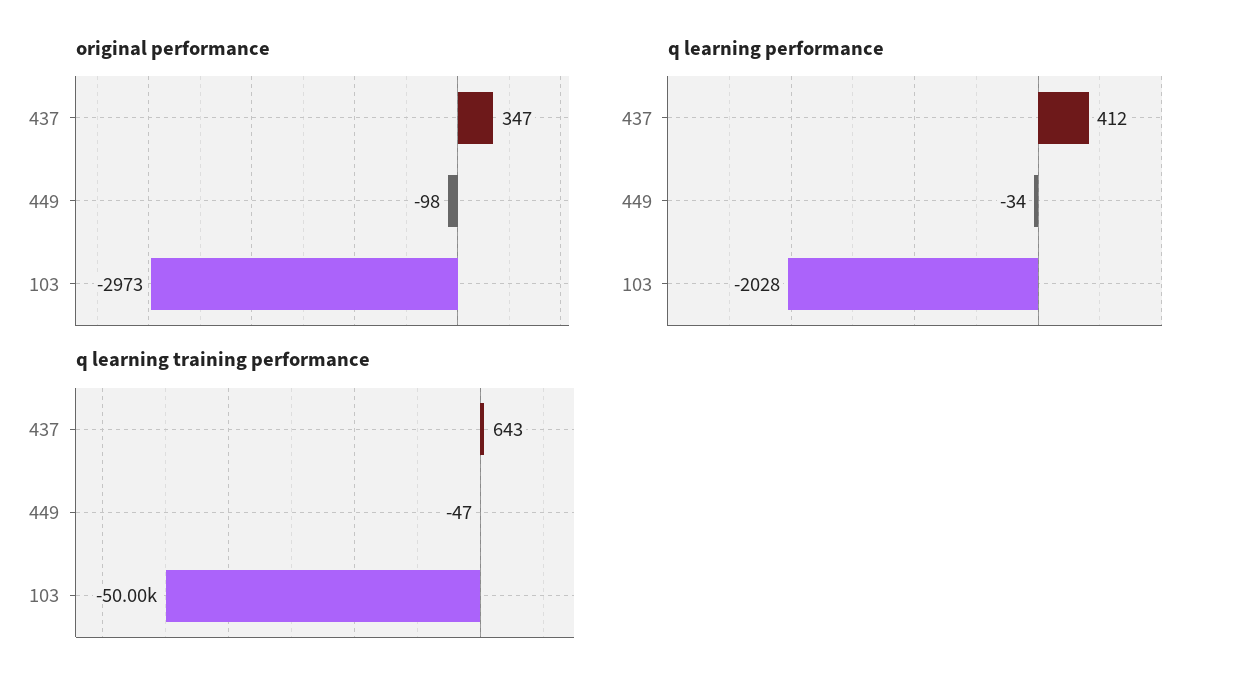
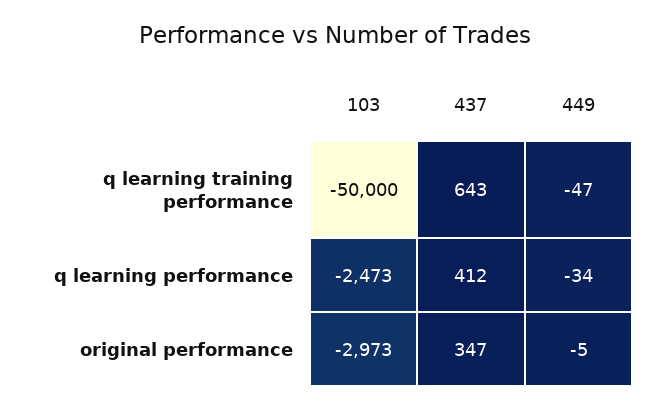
  {
    "original performance": {
      "437": 347,
-     "449": -98,
+     "449": -5,
      "103": -2973
    },
    "q learning performance": {
      "437": 412,
      "449": -34,
-     "103": -2028
+     "103": -2473
    },
    "q learning training performance": {
      "437": 643,
      "449": -47,
      "103": -50000
    }
  }

